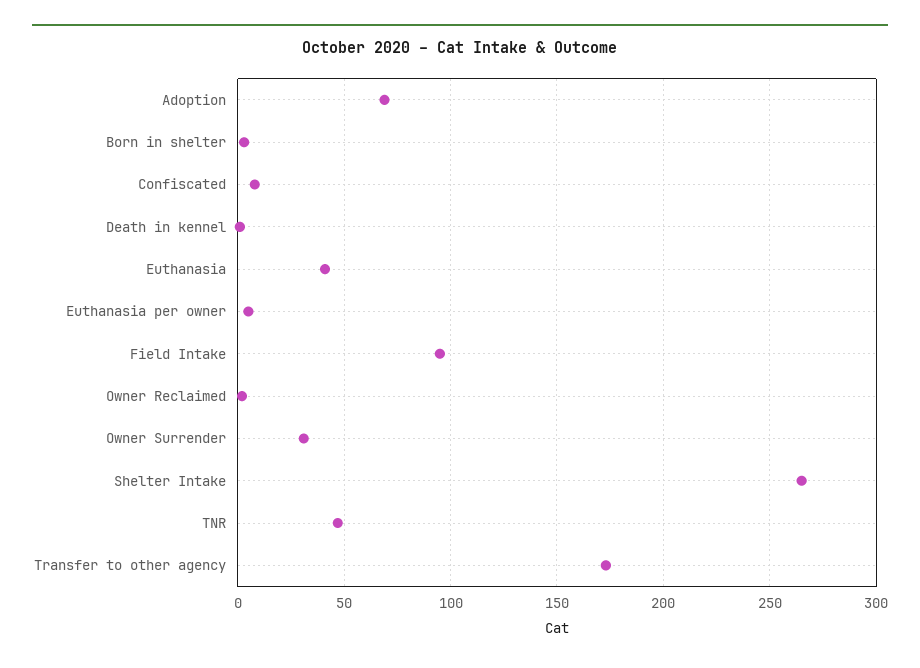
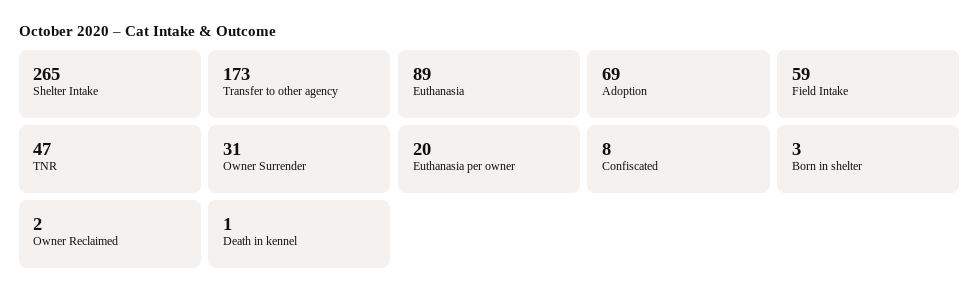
  {
    "Adoption": 69,
    "Born in shelter": 3,
    "Confiscated": 8,
    "Death in kennel": 1,
-   "Euthanasia": 40,
+   "Euthanasia": 89,
-   "Euthanasia per owner": 5,
+   "Euthanasia per owner": 20,
-   "Field Intake": 95,
+   "Field Intake": 59,
    "Owner Reclaimed": 2,
    "Owner Surrender": 31,
    "Shelter Intake": 265,
    "TNR": 47,
    "Transfer to other agency": 173
  }

